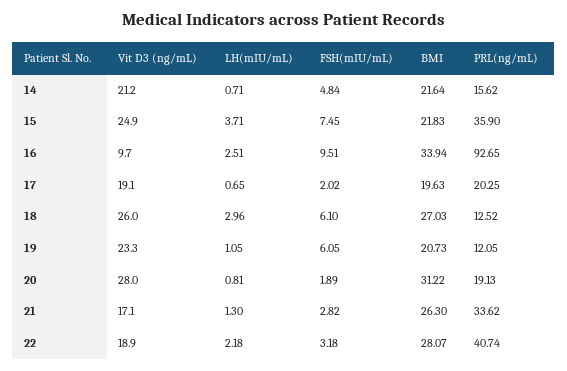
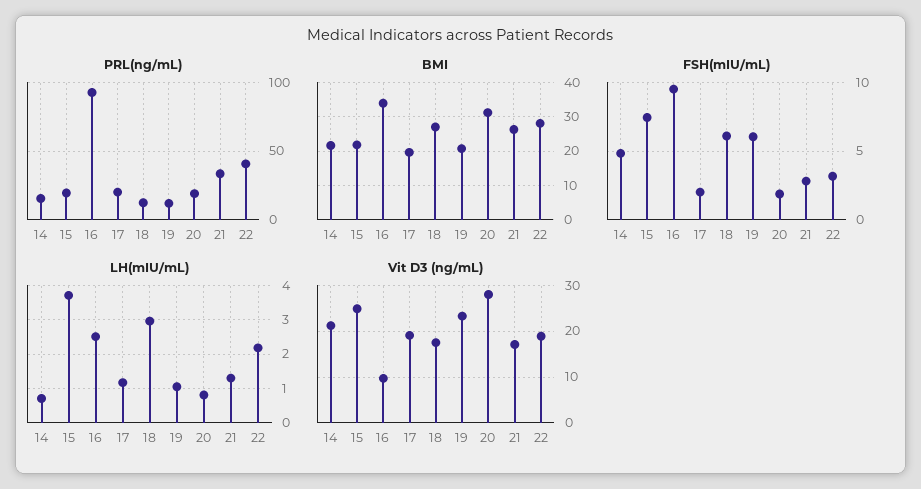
  {
    "Vit D3 (ng/mL)": {
      "14": 21.2,
      "15": 24.9,
      "16": 9.7,
      "17": 19.1,
-     "18": 26,
+     "18": 18,
      "19": 23.3,
      "20": 28,
      "21": 17.1,
      "22": 18.9
    },
    "LH(mIU/mL)": {
      "14": 0.71,
      "15": 3.71,
      "16": 2.51,
-     "17": 0.65,
+     "17": 1.2,
      "18": 2.96,
      "19": 1.05,
      "20": 0.81,
      "21": 1.3,
      "22": 2.18
    },
    "FSH(mIU/mL)": {
      "14": 4.84,
      "15": 7.45,
      "16": 9.51,
      "17": 2.02,
      "18": 6.1,
      "19": 6.05,
      "20": 1.89,
      "21": 2.82,
      "22": 3.18
    },
    "BMI": {
      "14": 21.64,
      "15": 21.83,
      "16": 33.94,
      "17": 19.63,
      "18": 27.03,
      "19": 20.73,
      "20": 31.22,
      "21": 26.3,
      "22": 28.07
    },
    "PRL(ng/mL)": {
      "14": 15.62,
-     "15": 35.9,
+     "15": 20,
      "16": 92.65,
      "17": 20.25,
      "18": 12.52,
      "19": 12.05,
      "20": 19.13,
      "21": 33.62,
      "22": 40.74
    }
  }

